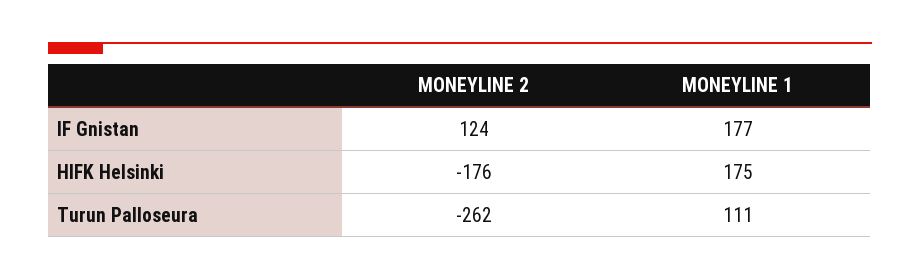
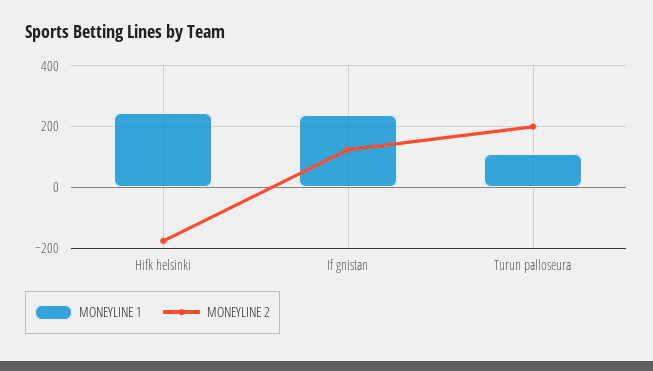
  {
    "MONEYLINE 2": {
      "IF Gnistan": 124,
      "HIFK Helsinki": -176,
-     "Turun Palloseura": -262
+     "Turun Palloseura": 200
    },
    "MONEYLINE 1": {
-     "IF Gnistan": 177,
+     "IF Gnistan": 240,
-     "HIFK Helsinki": 175,
+     "HIFK Helsinki": 240,
      "Turun Palloseura": 111
    }
  }

